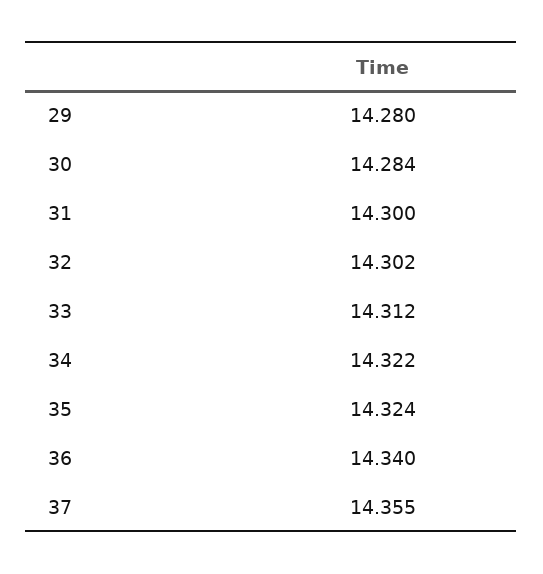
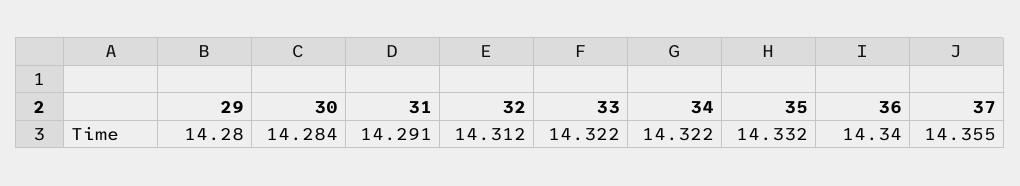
  {
    "29": 14.28,
    "30": 14.284,
-   "31": 14.3,
+   "31": 14.291,
-   "32": 14.302,
+   "32": 14.312,
-   "33": 14.312,
+   "33": 14.322,
    "34": 14.322,
-   "35": 14.324,
+   "35": 14.332,
    "36": 14.34,
    "37": 14.355
  }

